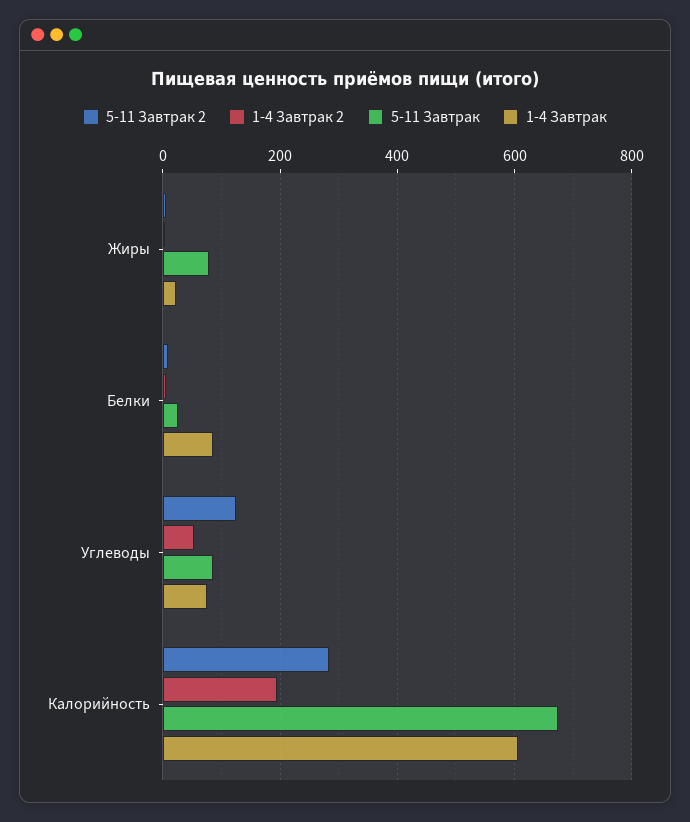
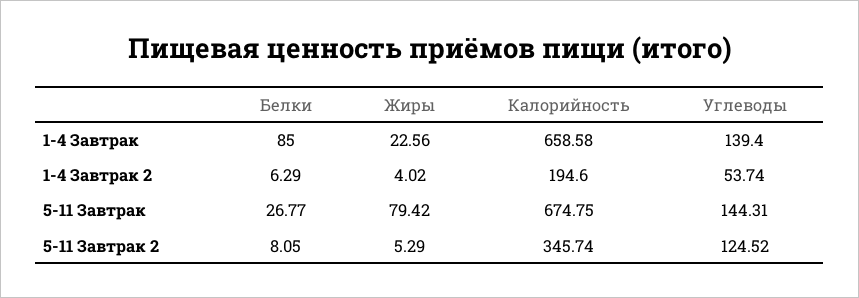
  {
    "5-11 Завтрак 2": {
      "Жиры": 5.29,
      "Белки": 8.05,
      "Углеводы": 124.52,
-     "Калорийность": 280
+     "Калорийность": 345.74
    },
    "1-4 Завтрак 2": {
      "Жиры": 4.02,
      "Белки": 6.29,
      "Углеводы": 53.74,
      "Калорийность": 194.6
    },
    "5-11 Завтрак": {
      "Жиры": 79.42,
      "Белки": 26.77,
-     "Углеводы": 80,
+     "Углеводы": 144.31,
      "Калорийность": 674.75
    },
    "1-4 Завтрак": {
      "Жиры": 22.56,
      "Белки": 85,
-     "Углеводы": 80,
+     "Углеводы": 139.4,
-     "Калорийность": 600
+     "Калорийность": 658.58
    }
  }

